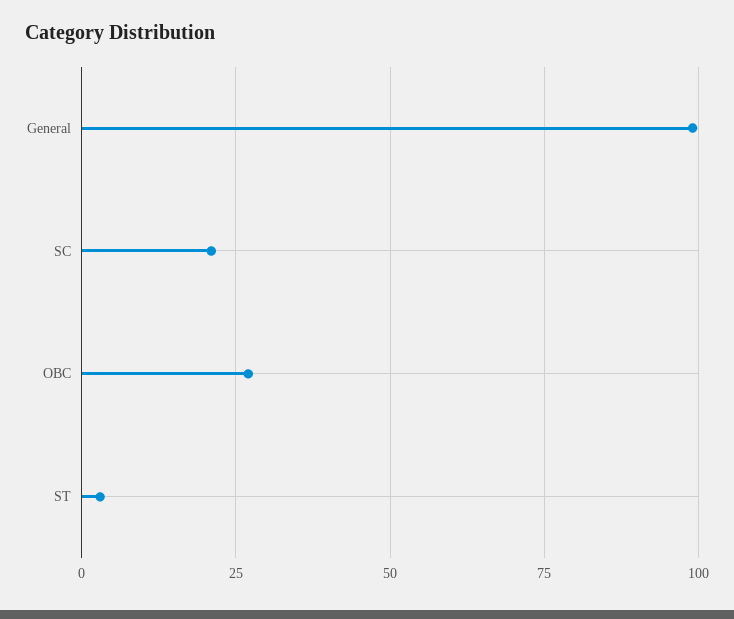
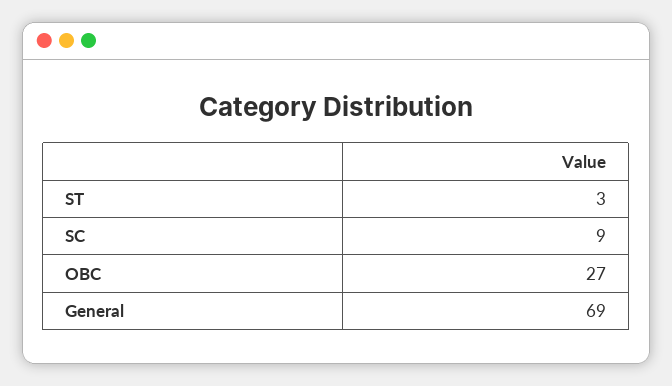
  {
-   "General": 100,
+   "General": 69,
-   "SC": 20,
+   "SC": 9,
    "OBC": 27,
    "ST": 3
  }

